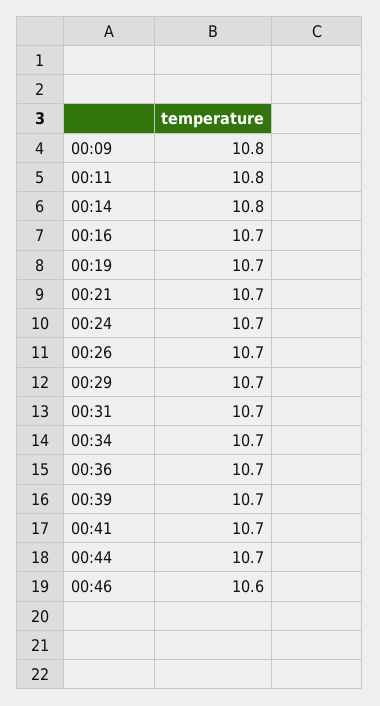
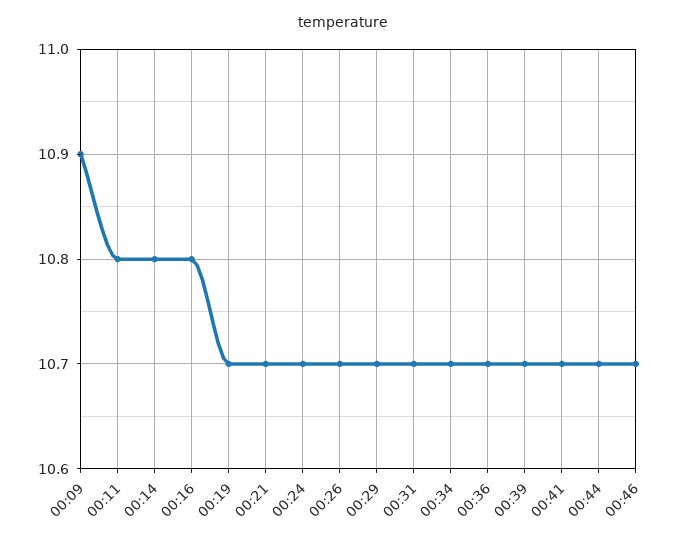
  {
-   "00:09": 10.8,
+   "00:09": 10.9,
    "00:11": 10.8,
    "00:14": 10.8,
-   "00:16": 10.7,
+   "00:16": 10.8,
    "00:19": 10.7,
    "00:21": 10.7,
    "00:24": 10.7,
    "00:26": 10.7,
    "00:29": 10.7,
    "00:31": 10.7,
    "00:34": 10.7,
    "00:36": 10.7,
    "00:39": 10.7,
    "00:41": 10.7,
    "00:44": 10.7,
-   "00:46": 10.6
+   "00:46": 10.7
  }

